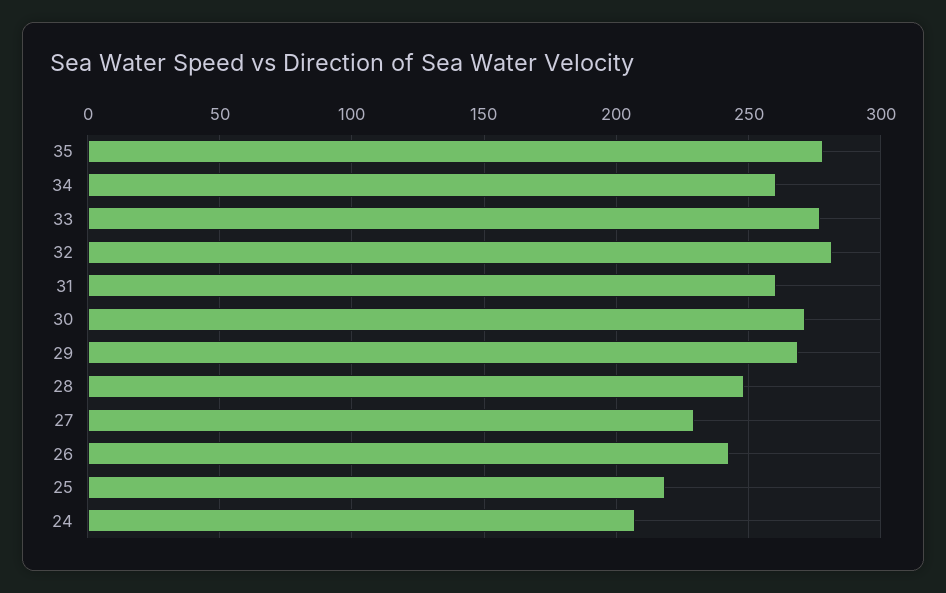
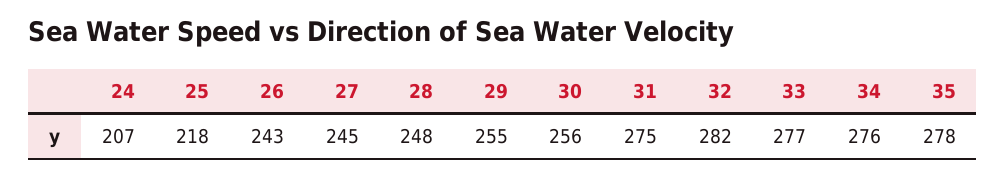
  {
    "35": 278,
-   "34": 260,
+   "34": 276,
    "33": 277,
    "32": 282,
-   "31": 260,
+   "31": 275,
-   "30": 270,
+   "30": 256,
-   "29": 270,
+   "29": 255,
    "28": 248,
-   "27": 230,
+   "27": 245,
    "26": 243,
    "25": 218,
    "24": 207
  }

